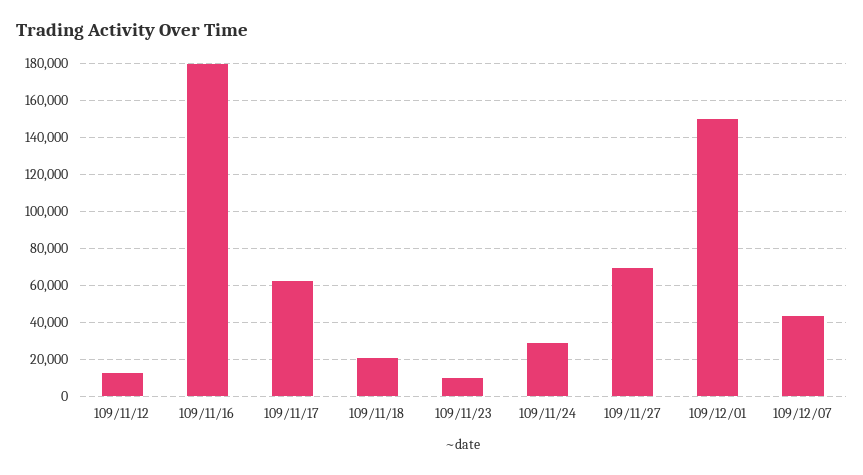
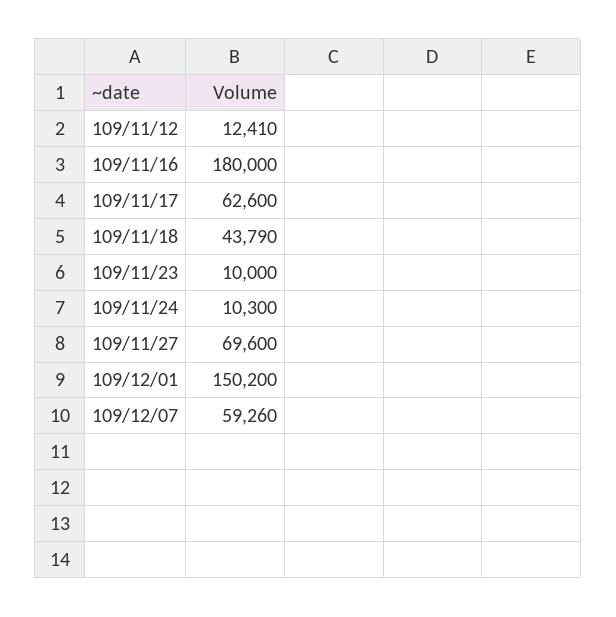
  {
    "109/11/12": 12410,
    "109/11/16": 180000,
    "109/11/17": 62600,
-   "109/11/18": 20000,
+   "109/11/18": 43790,
    "109/11/23": 10000,
-   "109/11/24": 30000,
+   "109/11/24": 10300,
    "109/11/27": 69600,
    "109/12/01": 150200,
-   "109/12/07": 45000
+   "109/12/07": 59260
  }

